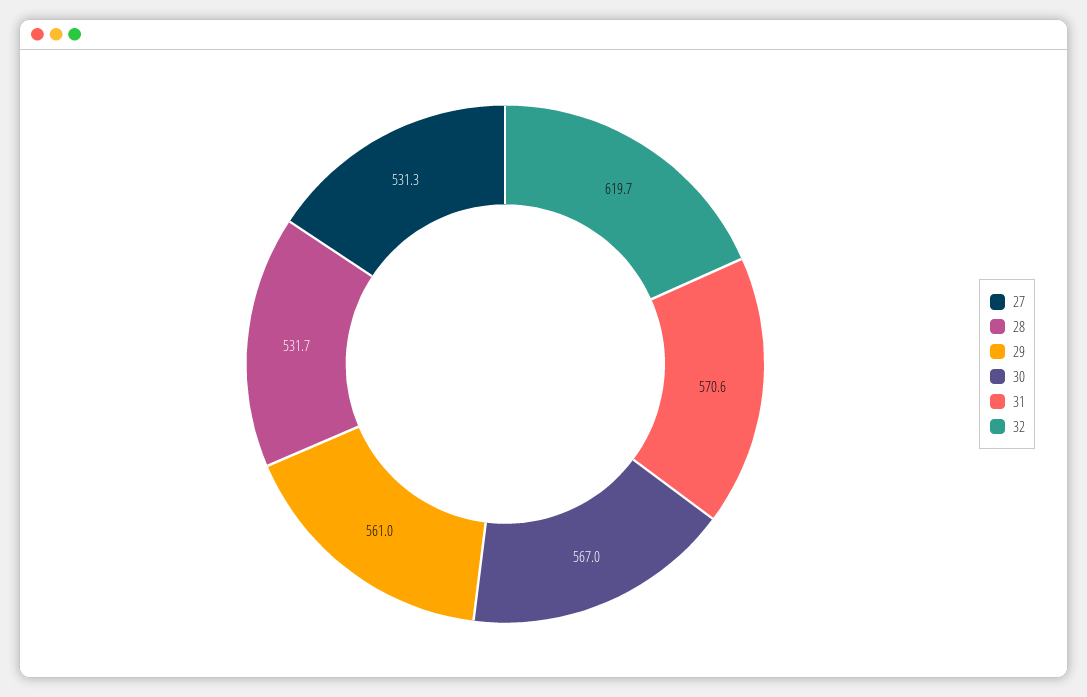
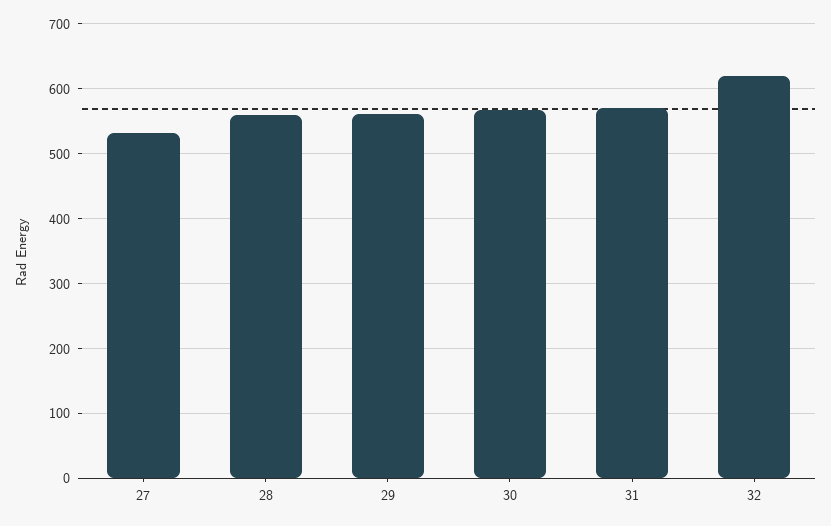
  {
    "27": 531.3,
-   "28": 531.7,
+   "28": 560,
    "29": 561,
    "30": 567,
    "31": 570.6,
    "32": 619.7
  }

